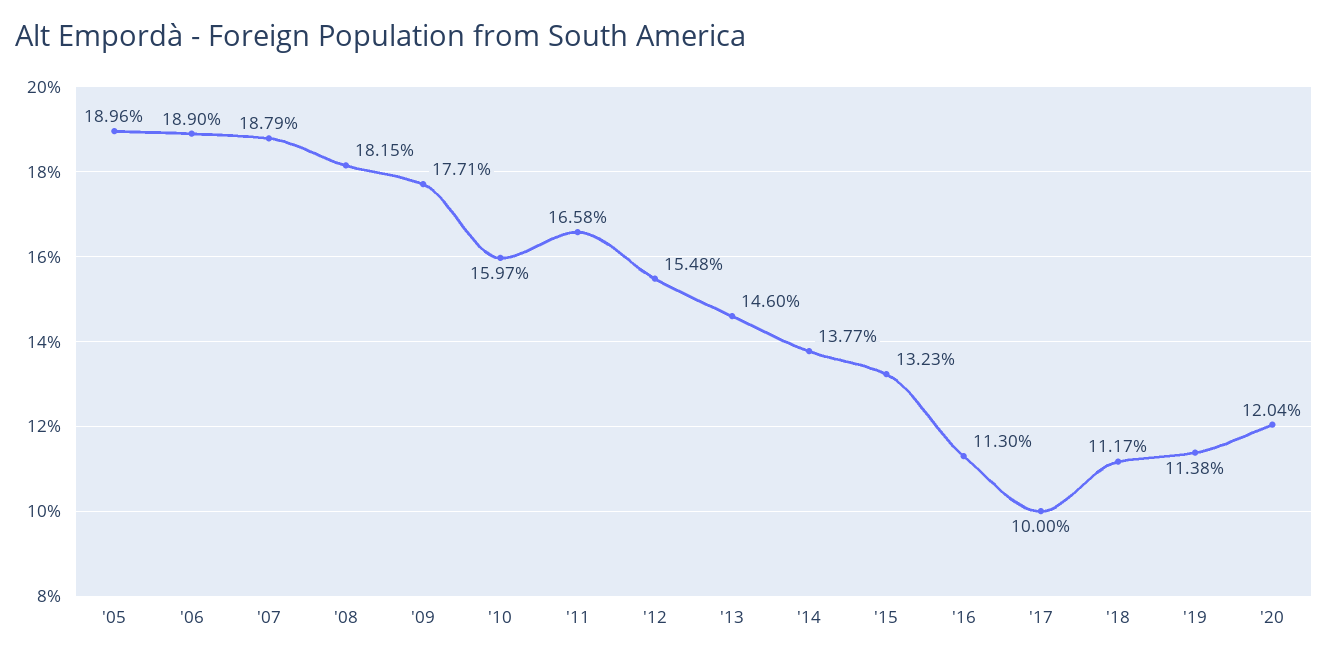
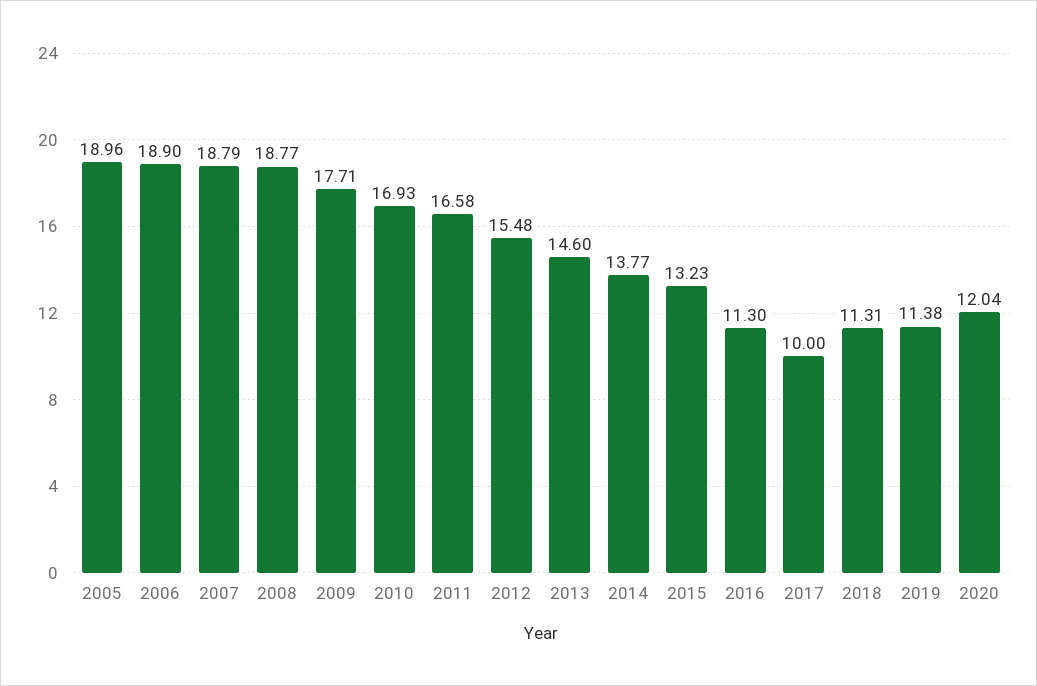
  {
    "'05": 18.96,
    "'06": 18.9,
    "'07": 18.79,
-   "'08": 18.15,
+   "'08": 18.77,
    "'09": 17.71,
-   "'10": 15.97,
+   "'10": 16.93,
    "'11": 16.58,
    "'12": 15.48,
    "'13": 14.6,
    "'14": 13.77,
    "'15": 13.23,
    "'16": 11.3,
    "'17": 10,
-   "'18": 11.17,
+   "'18": 11.31,
    "'19": 11.38,
    "'20": 12.04
  }

